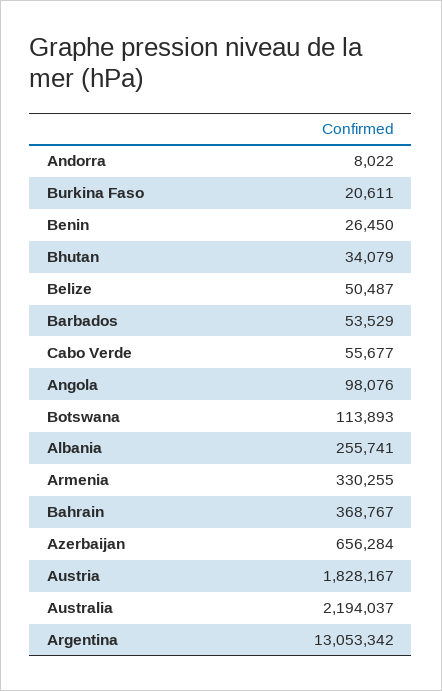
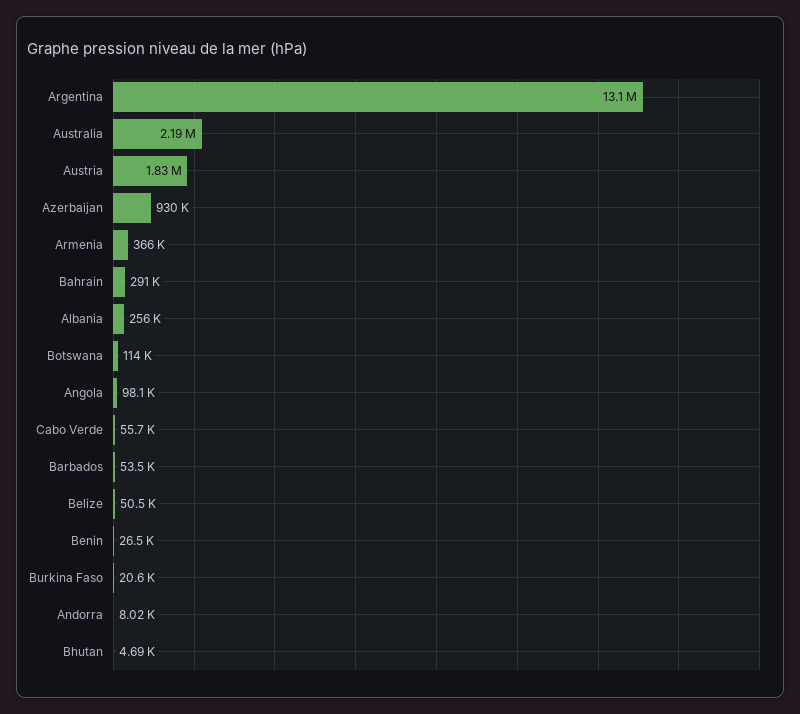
  {
    "Andorra": 8022,
    "Burkina Faso": 20611,
    "Benin": 26450,
-   "Bhutan": 34079,
+   "Bhutan": 4690,
    "Belize": 50487,
    "Barbados": 53529,
    "Cabo Verde": 55677,
    "Angola": 98076,
    "Botswana": 113893,
    "Albania": 255741,
-   "Armenia": 330255,
+   "Armenia": 366000,
-   "Bahrain": 368767,
+   "Bahrain": 291000,
-   "Azerbaijan": 656284,
+   "Azerbaijan": 930000,
    "Austria": 1828167,
    "Australia": 2194037,
    "Argentina": 13053342
  }

